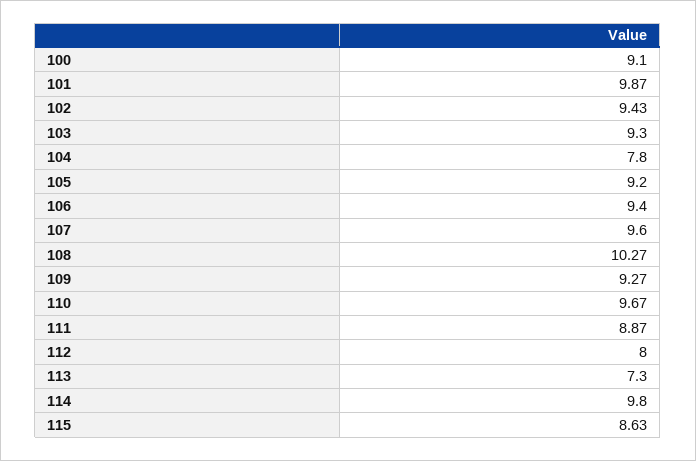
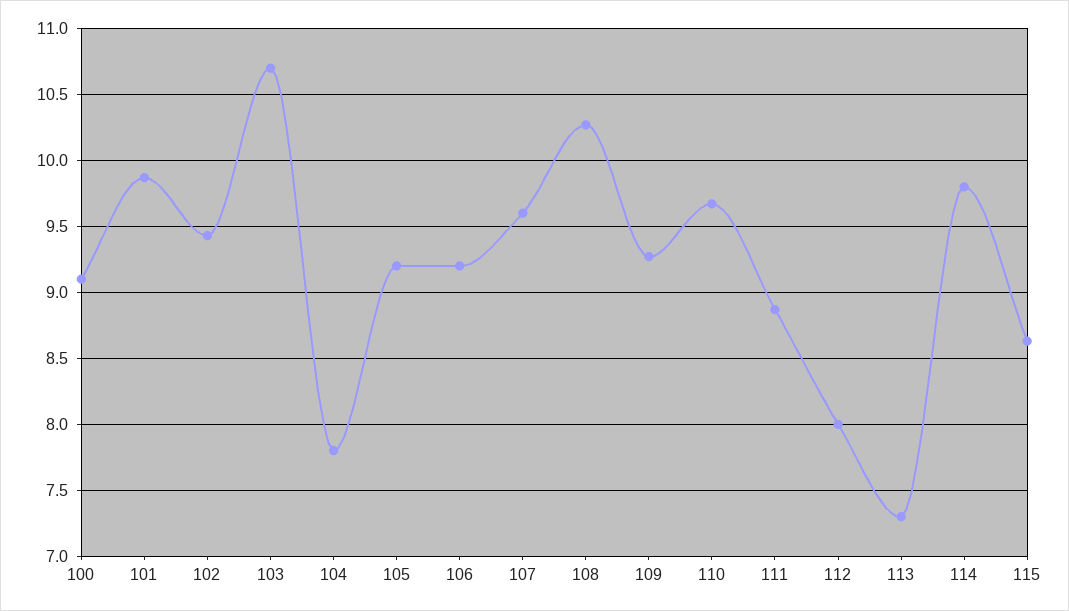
  {
    "100": 9.1,
    "101": 9.87,
    "102": 9.43,
-   "103": 9.3,
+   "103": 10.7,
    "104": 7.8,
    "105": 9.2,
-   "106": 9.4,
+   "106": 9.2,
    "107": 9.6,
    "108": 10.27,
    "109": 9.27,
    "110": 9.67,
    "111": 8.87,
    "112": 8,
    "113": 7.3,
    "114": 9.8,
    "115": 8.63
  }

